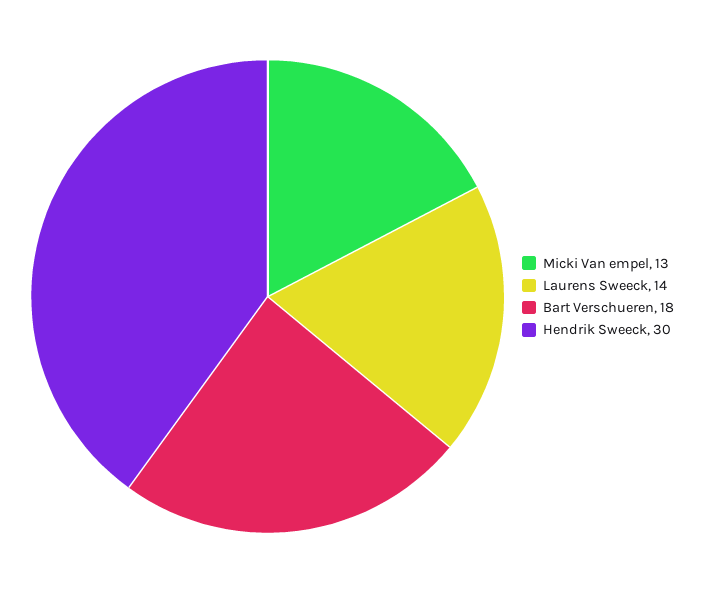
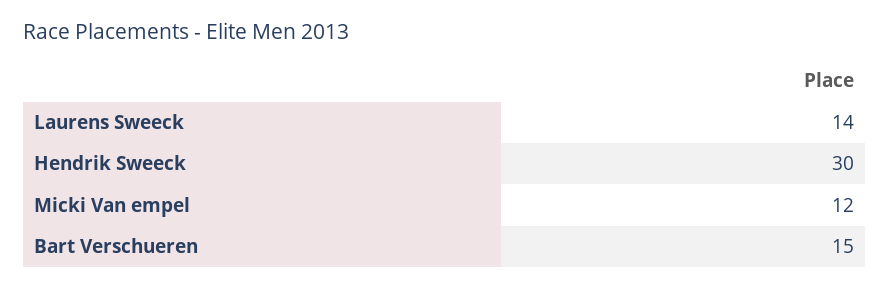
  {
-   "Micki Van empel": 13,
+   "Micki Van empel": 12,
    "Laurens Sweeck": 14,
-   "Bart Verschueren": 18,
+   "Bart Verschueren": 15,
    "Hendrik Sweeck": 30
  }

